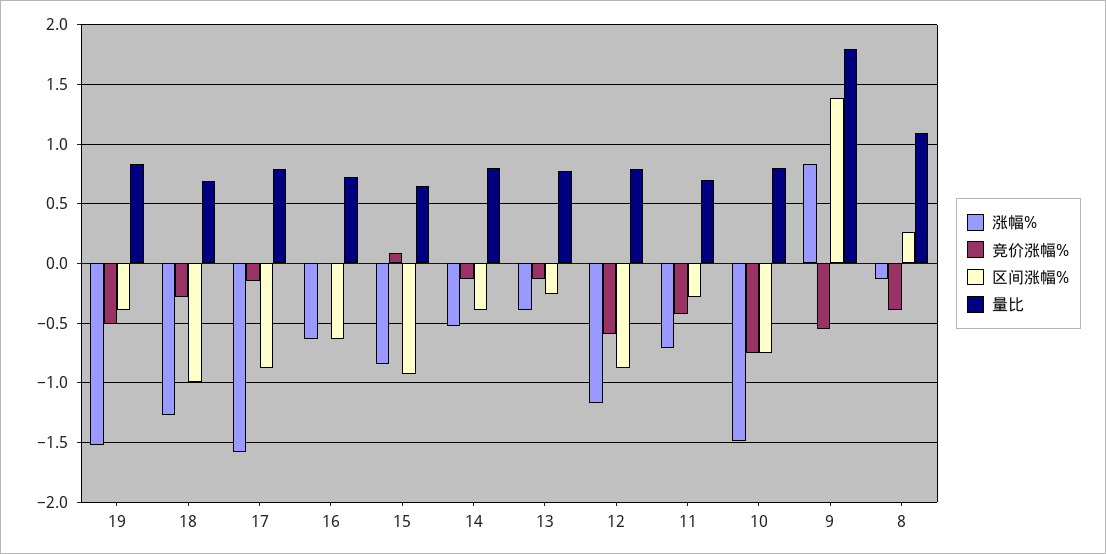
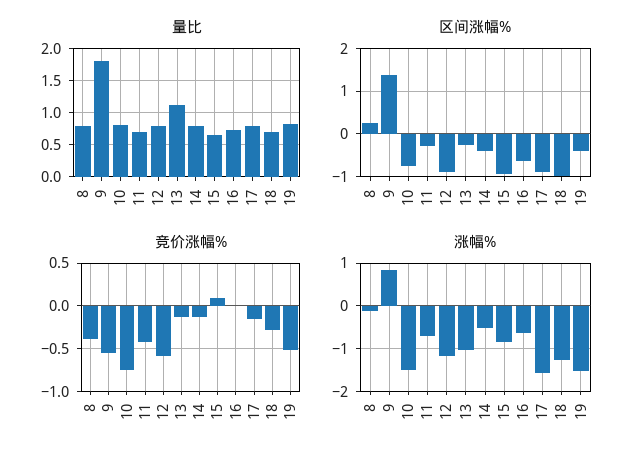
  {
    "涨幅%": {
      "19": -1.5,
      "18": -1.3,
      "17": -1.6,
      "16": -0.6,
      "15": -0.8,
      "14": -0.5,
-     "13": -0.4,
+     "13": -1,
      "12": -1.2,
      "11": -0.7,
      "10": -1.5,
      "9": 0.8,
      "8": -0.1
    },
    "竞价涨幅%": {
      "19": -0.5,
      "18": -0.3,
      "17": -0.2,
      "16": 0,
      "15": 0.1,
      "14": -0.1,
      "13": -0.1,
      "12": -0.6,
      "11": -0.4,
      "10": -0.8,
      "9": -0.6,
      "8": -0.4
    },
    "区间涨幅%": {
      "19": -0.4,
      "18": -1,
      "17": -0.9,
      "16": -0.6,
      "15": -0.9,
      "14": -0.4,
      "13": -0.3,
      "12": -0.9,
      "11": -0.3,
      "10": -0.8,
      "9": 1.4,
      "8": 0.3
    },
    "量比": {
      "19": 0.8,
      "18": 0.7,
      "17": 0.8,
      "16": 0.7,
      "15": 0.6,
      "14": 0.8,
-     "13": 0.8,
+     "13": 1.1,
      "12": 0.8,
      "11": 0.7,
      "10": 0.8,
      "9": 1.8,
-     "8": 1.1
+     "8": 0.8
    }
  }

